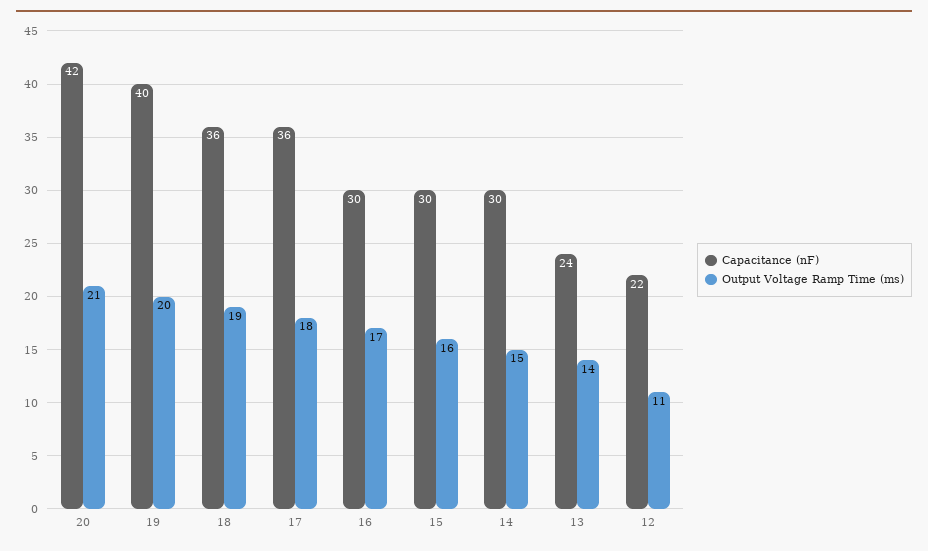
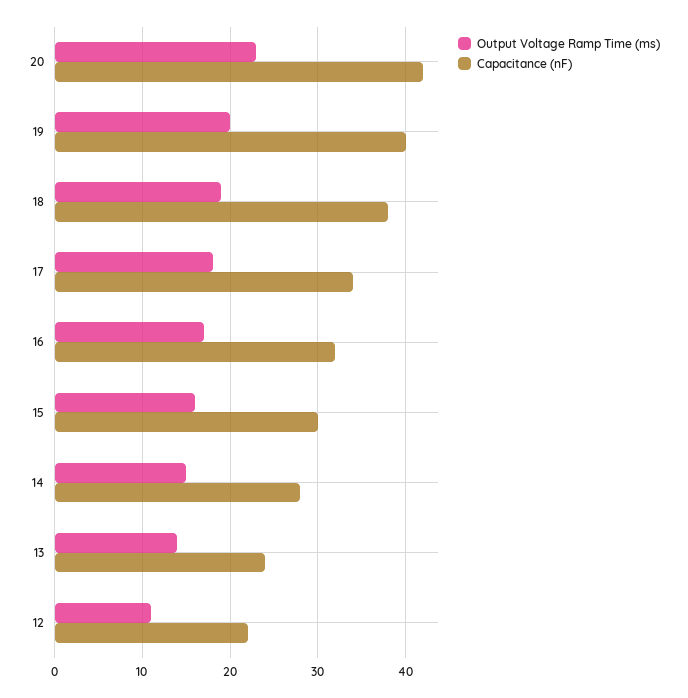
  {
    "Capacitance (nF)": {
      "20": 42,
      "19": 40,
-     "18": 36,
+     "18": 38,
-     "17": 36,
+     "17": 34,
-     "16": 30,
+     "16": 32,
      "15": 30,
-     "14": 30,
+     "14": 28,
      "13": 24,
      "12": 22
    },
    "Output Voltage Ramp Time (ms)": {
-     "20": 21,
+     "20": 23,
      "19": 20,
      "18": 19,
      "17": 18,
      "16": 17,
      "15": 16,
      "14": 15,
      "13": 14,
      "12": 11
    }
  }

